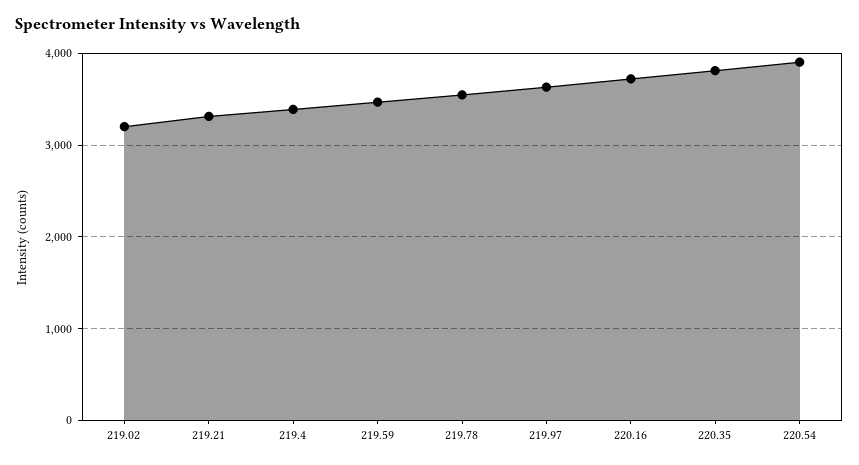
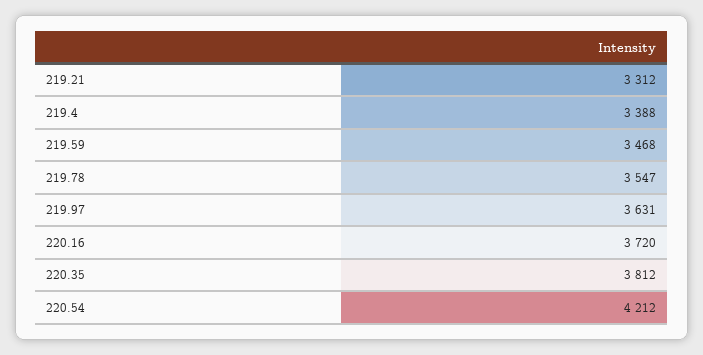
  {
-   "219.02": 3200,
    "219.21": 3312,
    "219.4": 3388,
    "219.59": 3468,
    "219.78": 3547,
    "219.97": 3631,
    "220.16": 3720,
    "220.35": 3812,
-   "220.54": 3900
+   "220.54": 4212
  }

